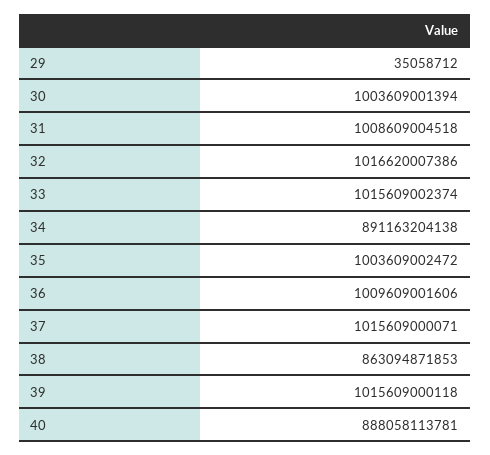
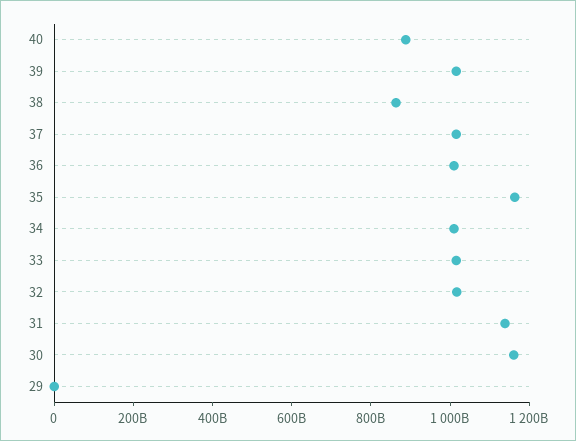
  {
    "29": 35058712,
-   "30": 1003609001394,
+   "30": 1150000000000,
-   "31": 1008609004518,
+   "31": 1150000000000,
    "32": 1016620007386,
    "33": 1015609002374,
-   "34": 891163204138,
+   "34": 1000000000000,
-   "35": 1003609002472,
+   "35": 1150000000000,
    "36": 1009609001606,
    "37": 1015609000071,
    "38": 863094871853,
    "39": 1015609000118,
    "40": 888058113781
  }

